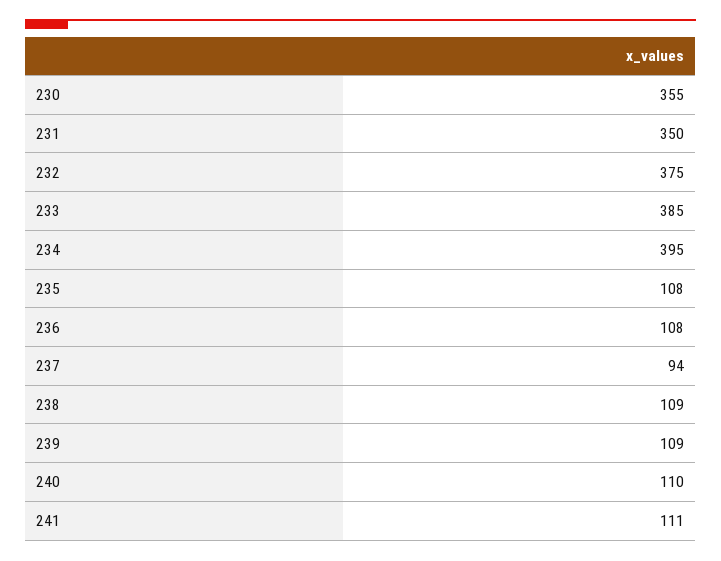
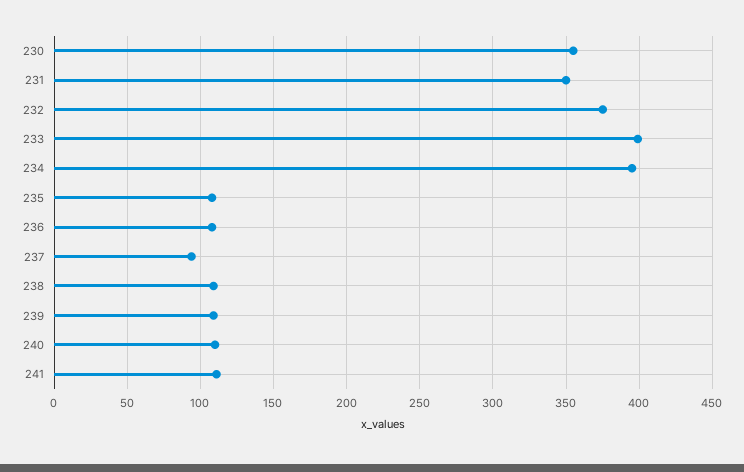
  {
    "230": 355,
    "231": 350,
    "232": 375,
-   "233": 385,
+   "233": 400,
    "234": 395,
    "235": 108,
    "236": 108,
    "237": 94,
    "238": 109,
    "239": 109,
    "240": 110,
    "241": 111
  }

